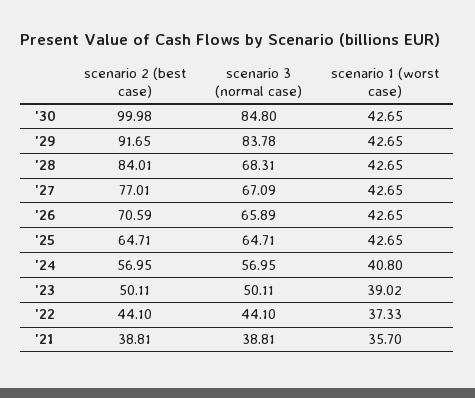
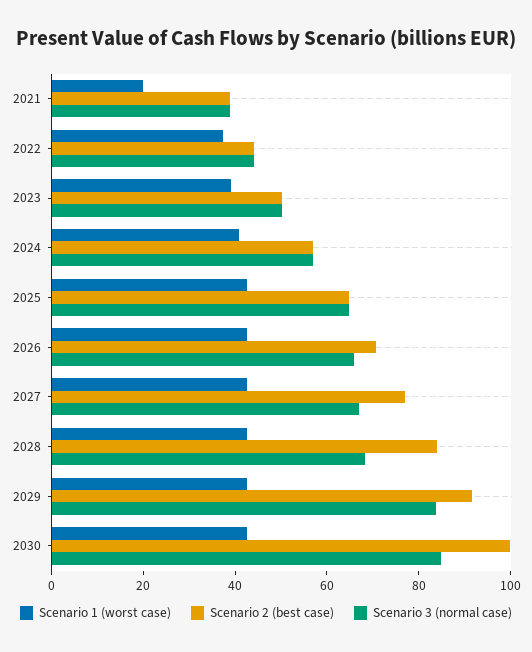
  {
    "scenario 2 (best case)": {
      "'30": 99.98,
      "'29": 91.65,
      "'28": 84.01,
      "'27": 77.01,
      "'26": 70.59,
      "'25": 64.71,
      "'24": 56.95,
      "'23": 50.11,
      "'22": 44.1,
      "'21": 38.81
    },
    "scenario 3 (normal case)": {
      "'30": 84.8,
      "'29": 83.78,
      "'28": 68.31,
      "'27": 67.09,
      "'26": 65.89,
      "'25": 64.71,
      "'24": 56.95,
      "'23": 50.11,
      "'22": 44.1,
      "'21": 38.81
    },
    "scenario 1 (worst case)": {
      "'30": 42.65,
      "'29": 42.65,
      "'28": 42.65,
      "'27": 42.65,
      "'26": 42.65,
      "'25": 42.65,
      "'24": 40.8,
      "'23": 39.02,
      "'22": 37.33,
-     "'21": 35.7
+     "'21": 20
    }
  }

